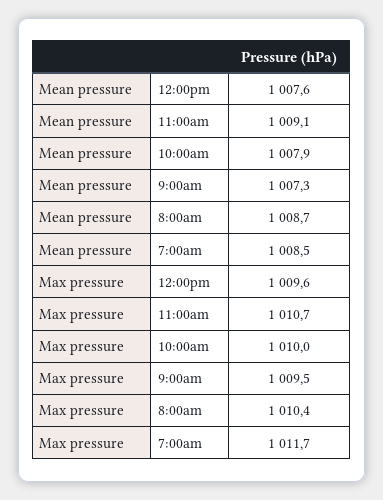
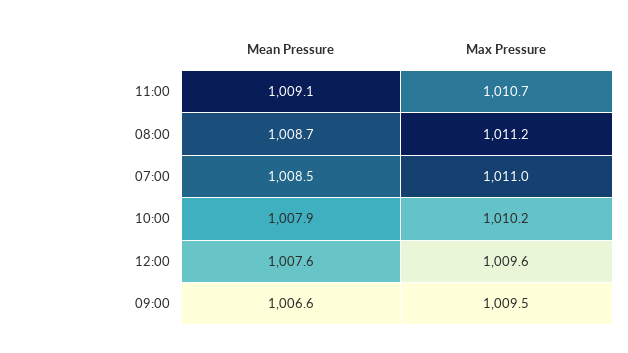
  {
    "Mean pressure": {
      "12:00pm": 1007.6,
      "11:00am": 1009.1,
      "10:00am": 1007.9,
-     "9:00am": 1007.3,
+     "9:00am": 1006.6,
      "8:00am": 1008.7,
      "7:00am": 1008.5
    },
    "Max pressure": {
      "12:00pm": 1009.6,
      "11:00am": 1010.7,
-     "10:00am": 1010,
+     "10:00am": 1010.2,
      "9:00am": 1009.5,
-     "8:00am": 1010.4,
+     "8:00am": 1011.2,
-     "7:00am": 1011.7
+     "7:00am": 1011
    }
  }

